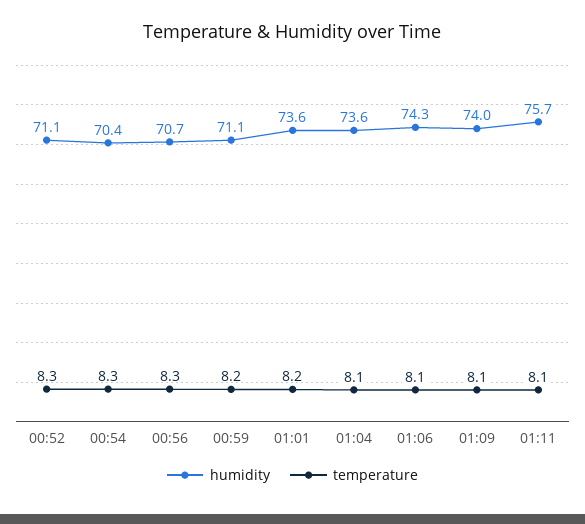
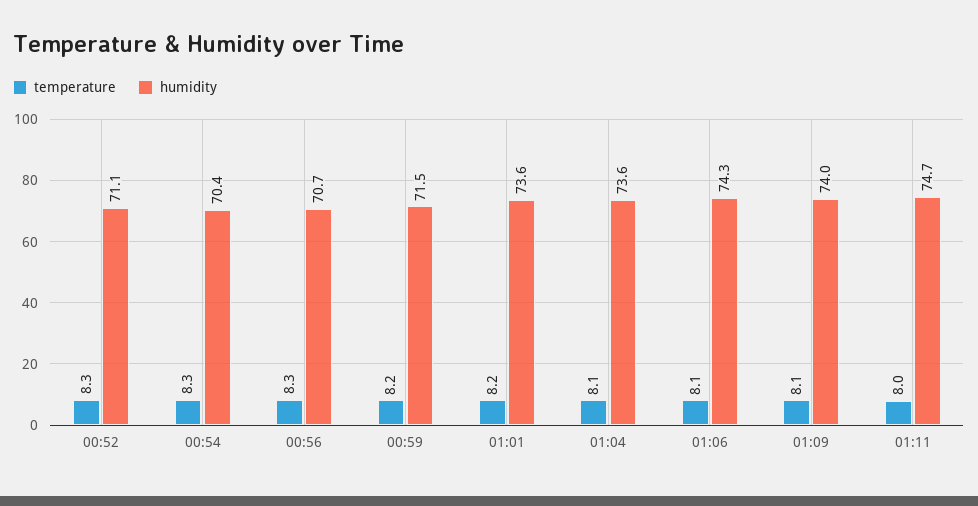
  {
    "humidity": {
      "00:52": 71.1,
      "00:54": 70.4,
      "00:56": 70.7,
-     "00:59": 71.1,
+     "00:59": 71.5,
      "01:01": 73.6,
      "01:04": 73.6,
      "01:06": 74.3,
      "01:09": 74,
-     "01:11": 75.7
+     "01:11": 74.7
    },
    "temperature": {
      "00:52": 8.3,
      "00:54": 8.3,
      "00:56": 8.3,
      "00:59": 8.2,
      "01:01": 8.2,
      "01:04": 8.1,
      "01:06": 8.1,
      "01:09": 8.1,
-     "01:11": 8.1
+     "01:11": 8
    }
  }

